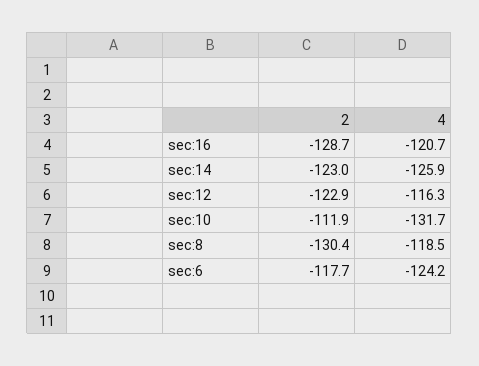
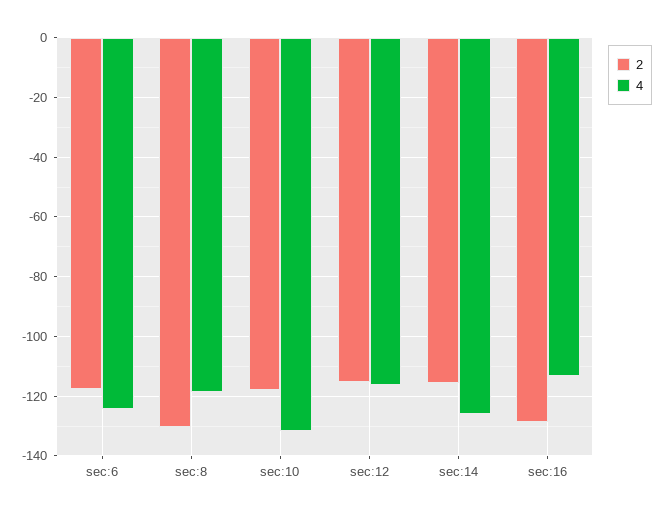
  {
    "2": {
      "sec:16": -128.7,
-     "sec:14": -123,
+     "sec:14": -115,
-     "sec:12": -122.9,
+     "sec:12": -115,
-     "sec:10": -111.9,
+     "sec:10": -117.5,
      "sec:8": -130.4,
      "sec:6": -117.7
    },
    "4": {
-     "sec:16": -120.7,
+     "sec:16": -112.5,
      "sec:14": -125.9,
      "sec:12": -116.3,
      "sec:10": -131.7,
      "sec:8": -118.5,
      "sec:6": -124.2
    }
  }

